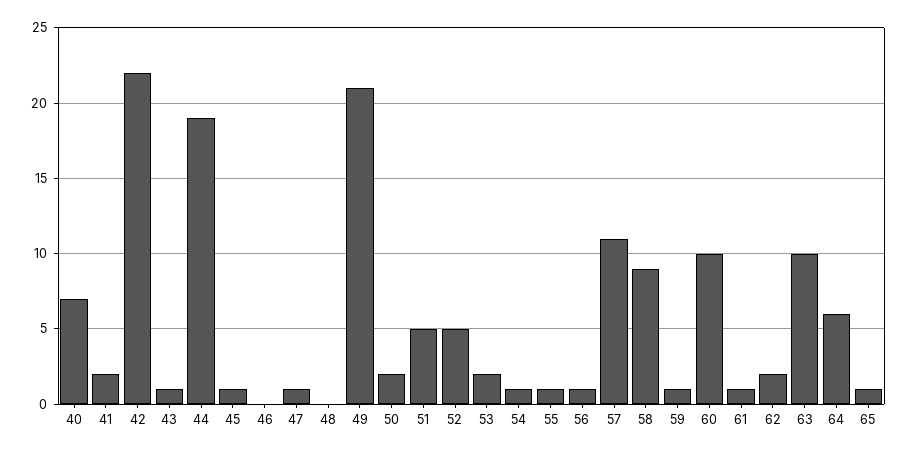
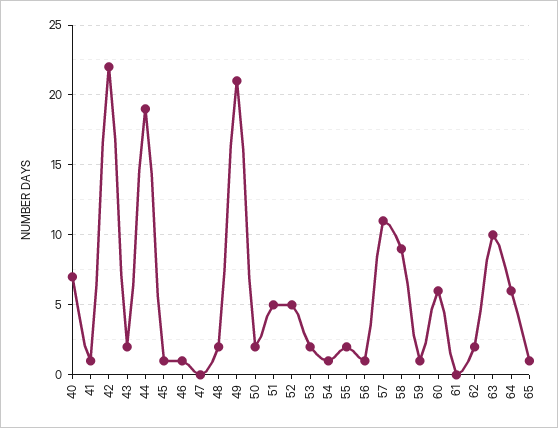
  {
    "40": 7,
-   "41": 2,
+   "41": 1,
    "42": 22,
-   "43": 1,
+   "43": 2,
    "44": 19,
    "45": 1,
-   "46": 0,
+   "46": 1,
-   "47": 1,
+   "47": 0,
-   "48": 0,
+   "48": 2,
    "49": 21,
    "50": 2,
    "51": 5,
    "52": 5,
    "53": 2,
    "54": 1,
-   "55": 1,
+   "55": 2,
    "56": 1,
    "57": 11,
    "58": 9,
    "59": 1,
-   "60": 10,
+   "60": 6,
-   "61": 1,
+   "61": 0,
    "62": 2,
    "63": 10,
    "64": 6,
    "65": 1
  }

